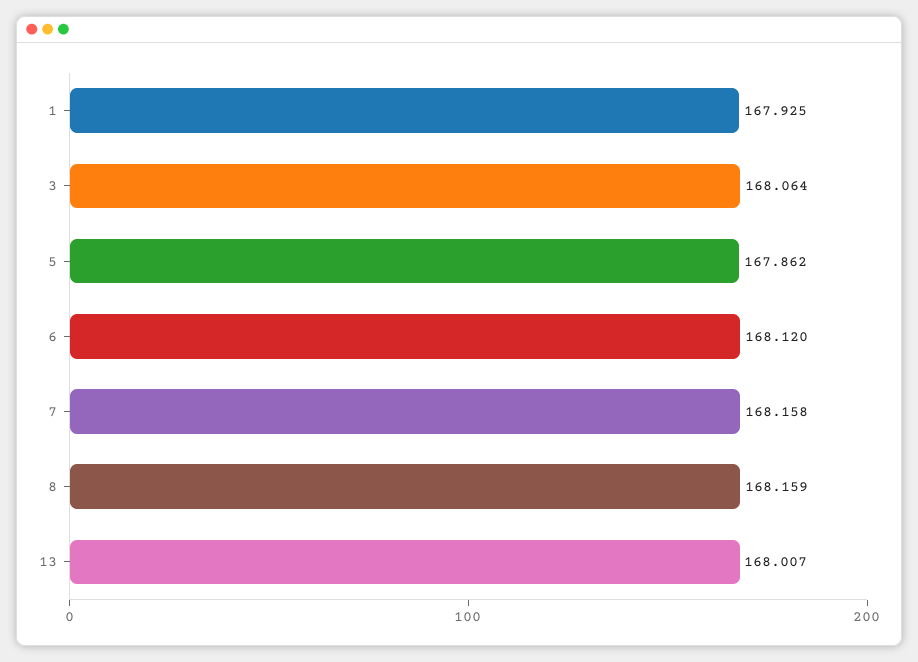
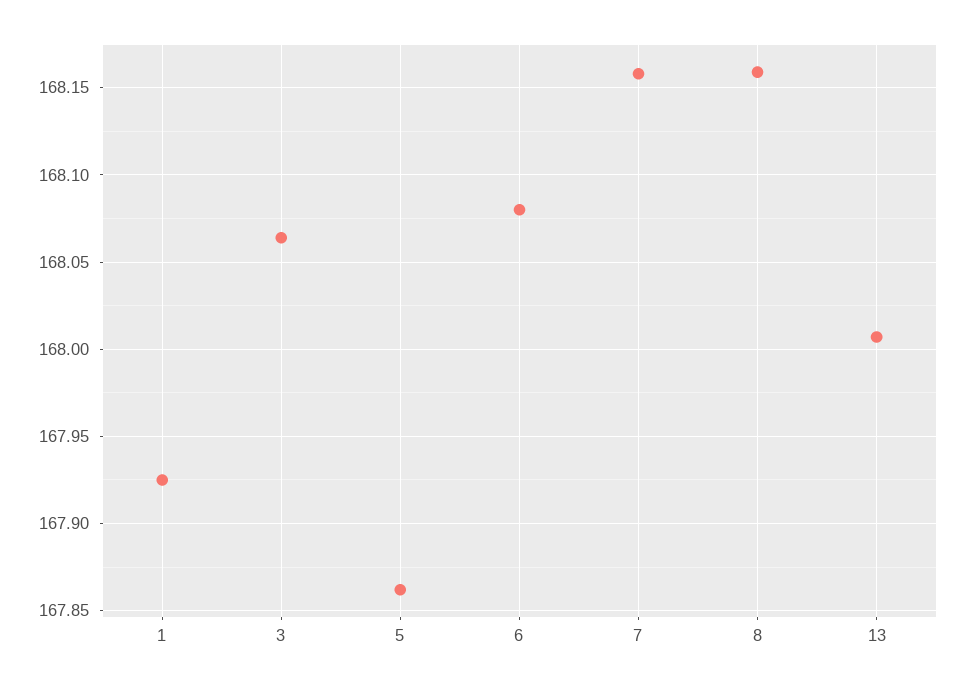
  {
    "1": 167.925,
    "3": 168.064,
    "5": 167.862,
-   "6": 168.12,
+   "6": 168.08,
    "7": 168.158,
    "8": 168.159,
    "13": 168.007
  }

